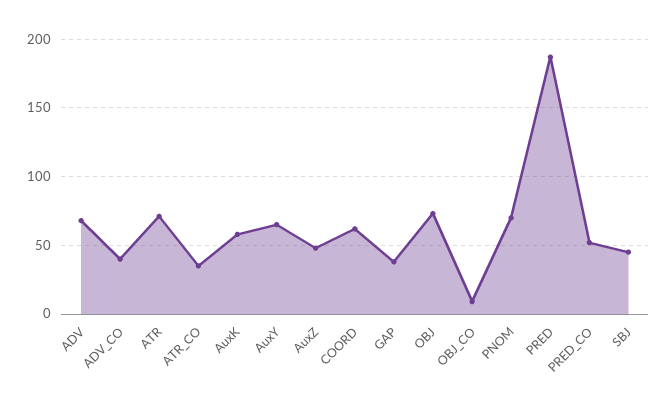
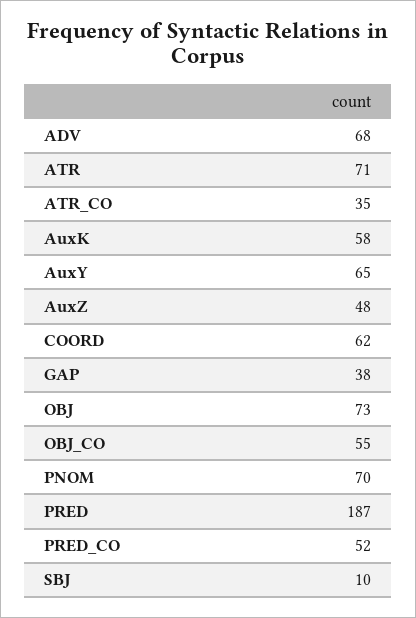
  {
    "ADV": 68,
-   "ADV_CO": 40,
    "ATR": 71,
    "ATR_CO": 35,
    "AuxK": 58,
    "AuxY": 65,
    "AuxZ": 48,
    "COORD": 62,
    "GAP": 38,
    "OBJ": 73,
-   "OBJ_CO": 10,
+   "OBJ_CO": 55,
    "PNOM": 70,
    "PRED": 187,
    "PRED_CO": 52,
-   "SBJ": 45
+   "SBJ": 10
  }

